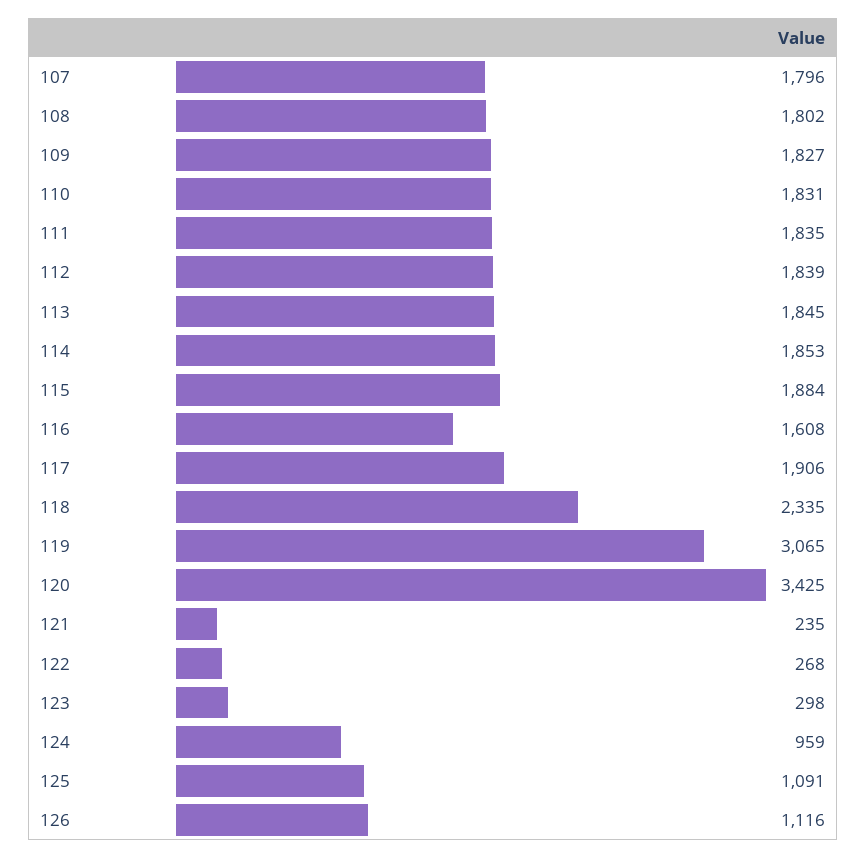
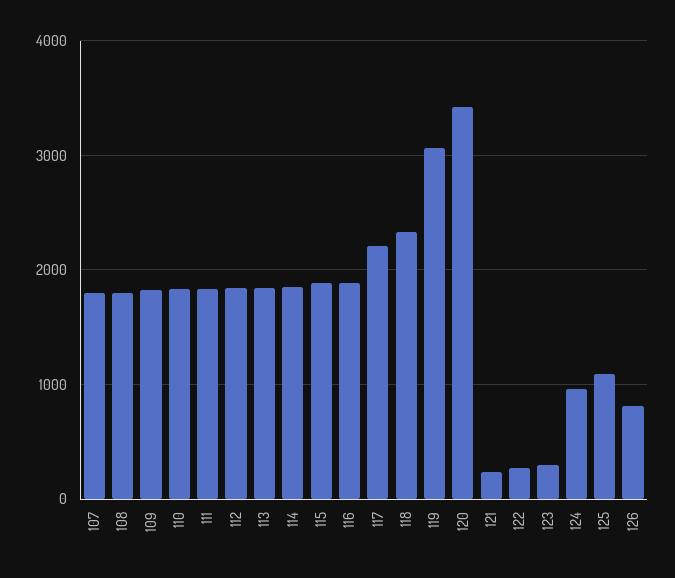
  {
    "107": 1796,
    "108": 1802,
    "109": 1827,
    "110": 1831,
    "111": 1835,
    "112": 1839,
    "113": 1845,
    "114": 1853,
    "115": 1884,
-   "116": 1608,
+   "116": 1900,
-   "117": 1906,
+   "117": 2200,
    "118": 2335,
    "119": 3065,
    "120": 3425,
    "121": 235,
    "122": 268,
    "123": 298,
    "124": 959,
    "125": 1091,
-   "126": 1116
+   "126": 800
  }

